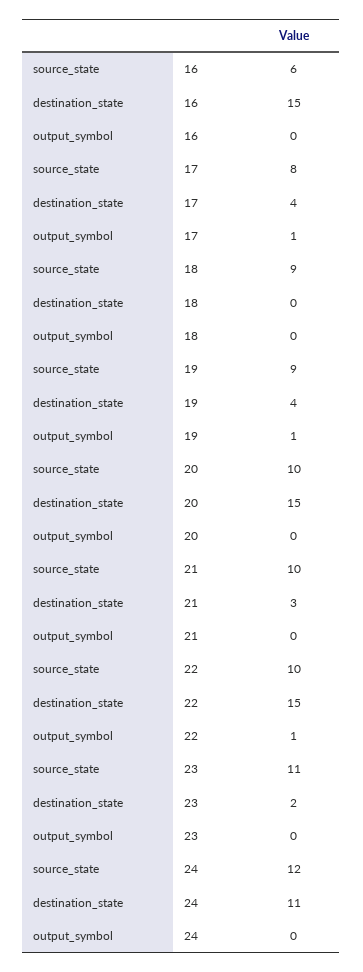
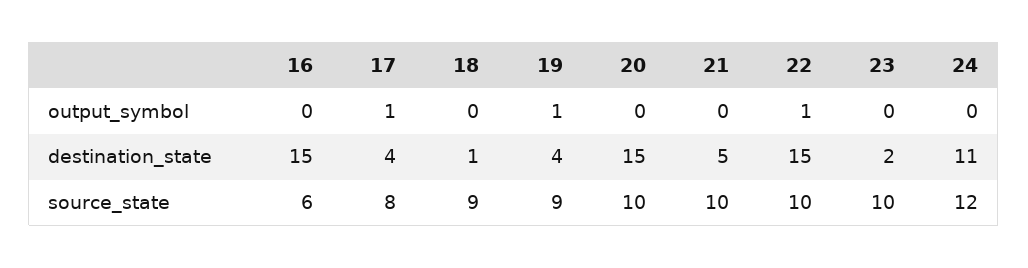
  {
    "source_state": {
      "16": 6,
      "17": 8,
      "18": 9,
      "19": 9,
      "20": 10,
      "21": 10,
      "22": 10,
-     "23": 11,
+     "23": 10,
      "24": 12
    },
    "destination_state": {
      "16": 15,
      "17": 4,
-     "18": 0,
+     "18": 1,
      "19": 4,
      "20": 15,
-     "21": 3,
+     "21": 5,
      "22": 15,
      "23": 2,
      "24": 11
    },
    "output_symbol": {
      "16": 0,
      "17": 1,
      "18": 0,
      "19": 1,
      "20": 0,
      "21": 0,
      "22": 1,
      "23": 0,
      "24": 0
    }
  }

